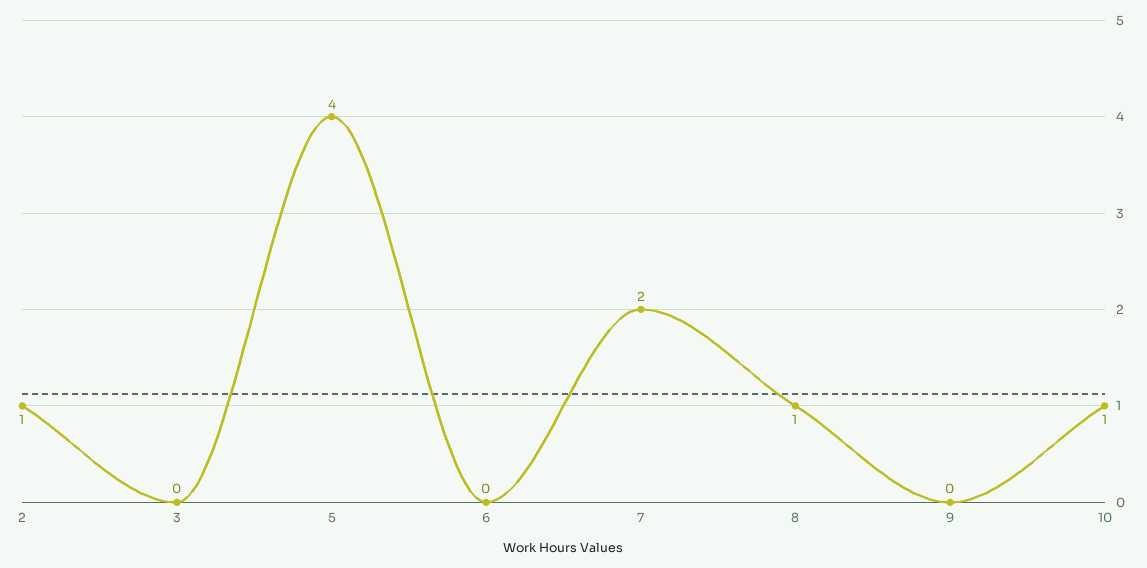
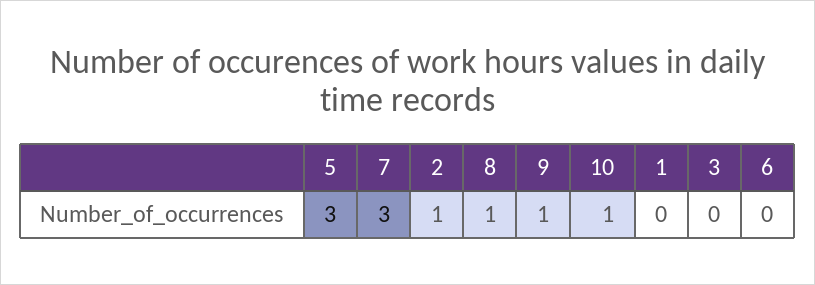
  {
    "2": 1,
    "3": 0,
-   "5": 4,
+   "5": 3,
    "6": 0,
-   "7": 2,
+   "7": 3,
    "8": 1,
-   "9": 0,
+   "9": 1,
-   "10": 1
+   "10": 1,
+   "1": 0
  }

